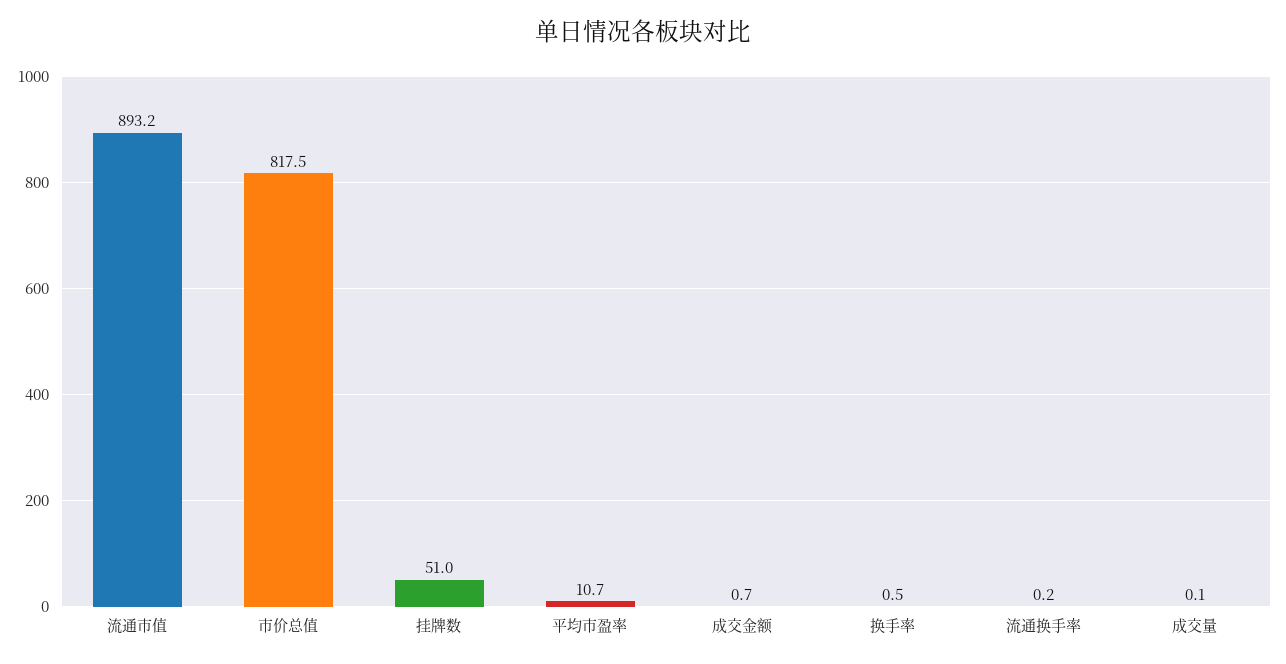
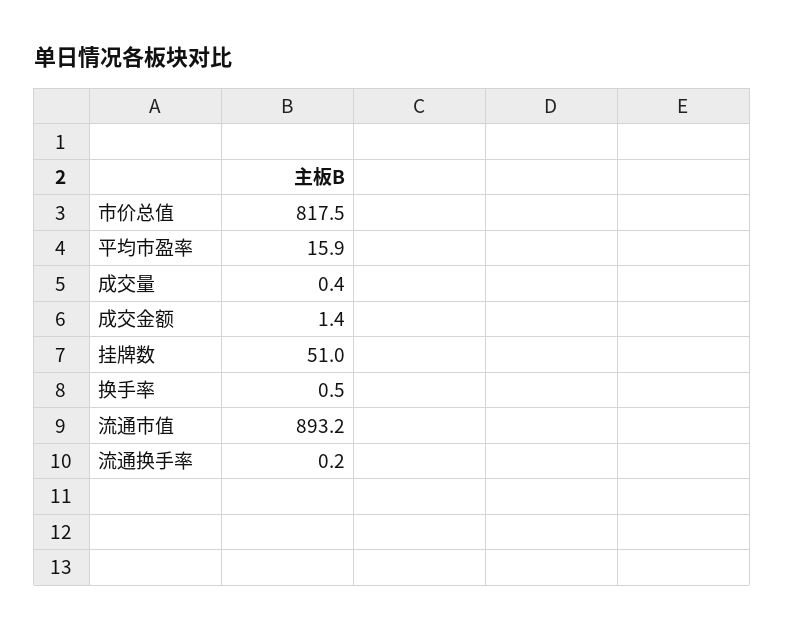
  {
    "流通市值": 893.2,
    "市价总值": 817.5,
    "挂牌数": 51,
-   "平均市盈率": 10.7,
+   "平均市盈率": 15.9,
-   "成交金额": 0.7,
+   "成交金额": 1.4,
    "换手率": 0.5,
    "流通换手率": 0.2,
-   "成交量": 0.1
+   "成交量": 0.4
  }

